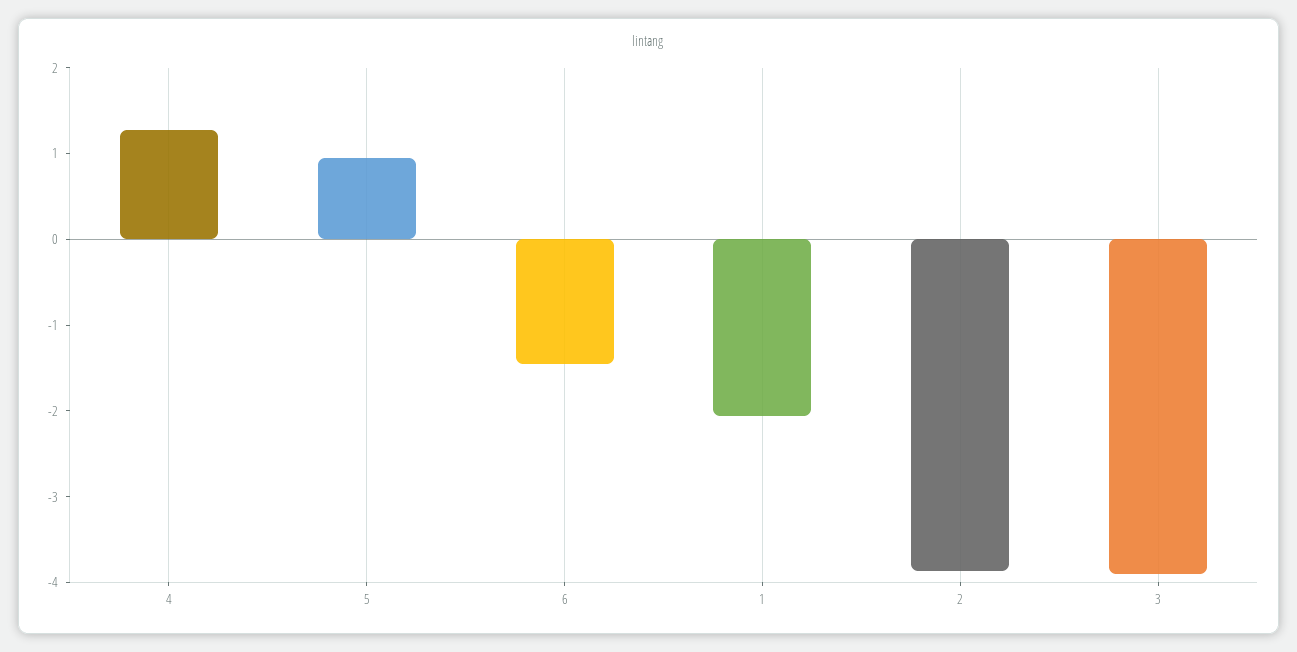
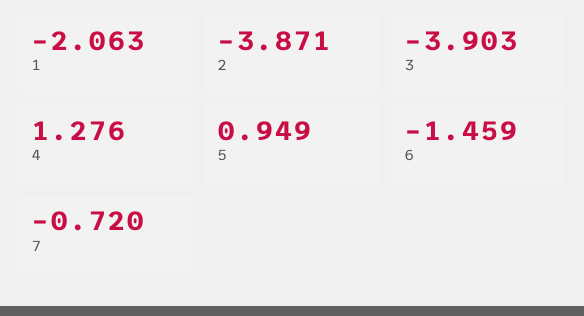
  {
    "4": 1.276,
    "5": 0.949,
    "6": -1.459,
    "1": -2.063,
    "2": -3.871,
-   "3": -3.903
+   "3": -3.903,
+   "7": -0.72
  }

